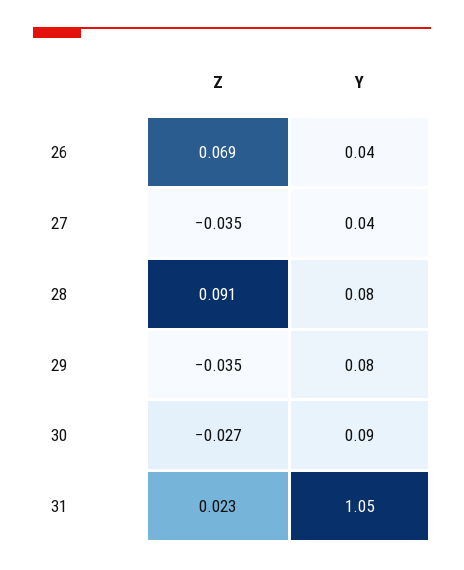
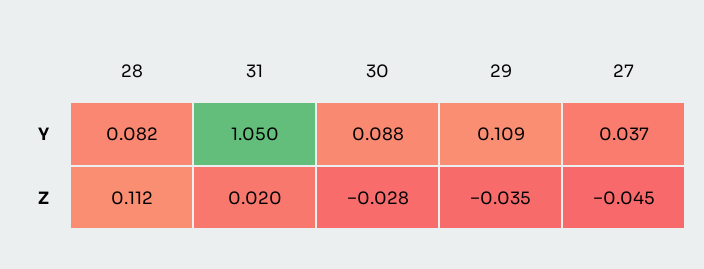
  {
    "Z": {
-     "26": 0.069,
-     "27": -0.035,
+     "27": -0.045,
-     "28": 0.091,
+     "28": 0.112,
      "29": -0.035,
-     "30": -0.027,
+     "30": -0.028,
-     "31": 0.023
+     "31": 0.02
    },
    "Y": {
-     "26": 0.04,
      "27": 0.037,
      "28": 0.082,
-     "29": 0.08,
+     "29": 0.109,
      "30": 0.088,
      "31": 1.05
    }
  }

